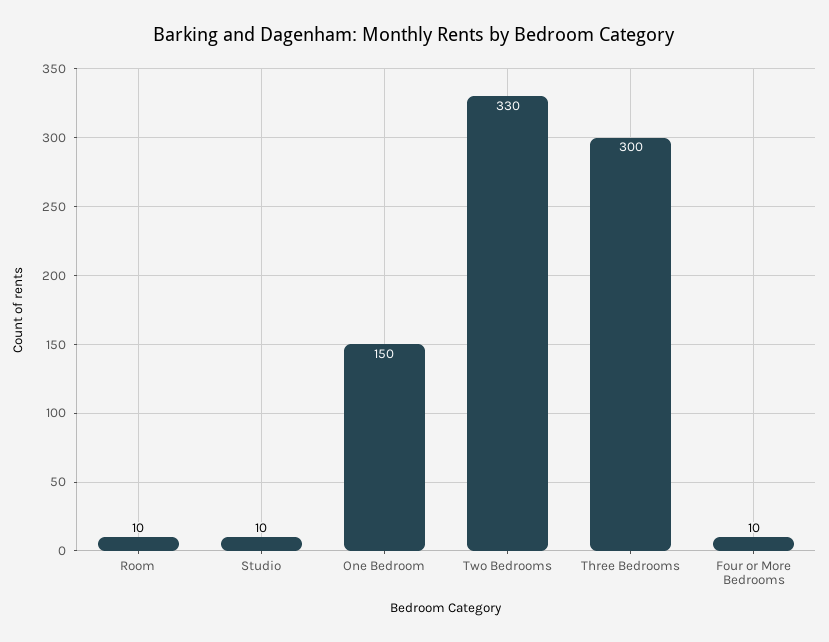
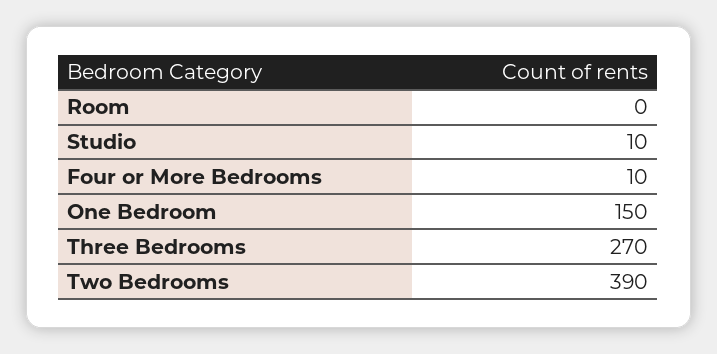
  {
-   "Room": 10,
+   "Room": 0,
    "Studio": 10,
    "One Bedroom": 150,
-   "Two Bedrooms": 330,
+   "Two Bedrooms": 390,
-   "Three Bedrooms": 300,
+   "Three Bedrooms": 270,
    "Four or More Bedrooms": 10
  }

